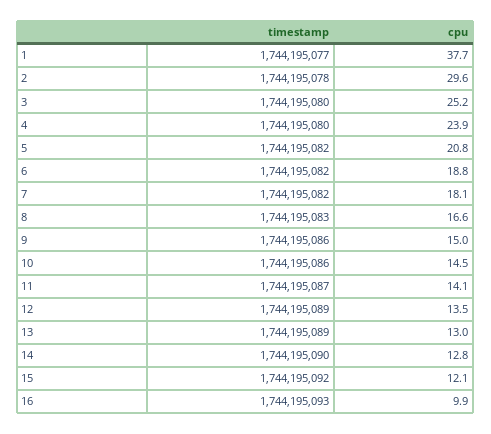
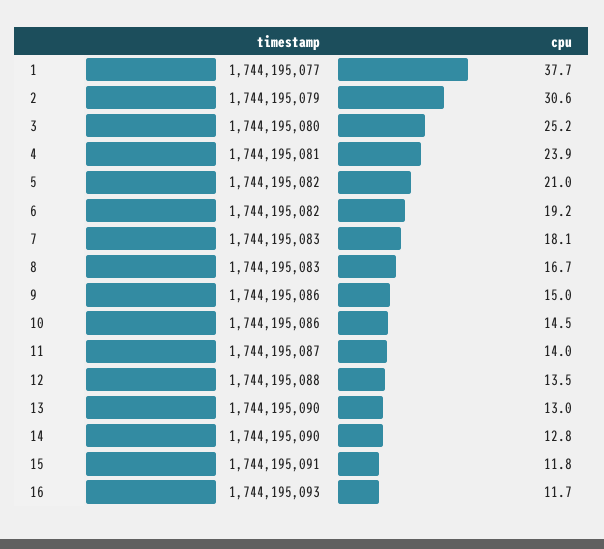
  {
    "timestamp": {
      "1": 1744195077,
-     "2": 1744195078,
+     "2": 1744195079,
      "3": 1744195080,
-     "4": 1744195080,
+     "4": 1744195081,
      "5": 1744195082,
      "6": 1744195082,
-     "7": 1744195082,
+     "7": 1744195083,
      "8": 1744195083,
      "9": 1744195086,
      "10": 1744195086,
      "11": 1744195087,
-     "12": 1744195089,
+     "12": 1744195088,
-     "13": 1744195089,
+     "13": 1744195090,
      "14": 1744195090,
-     "15": 1744195092,
+     "15": 1744195091,
      "16": 1744195093
    },
    "cpu": {
      "1": 37.7,
-     "2": 29.6,
+     "2": 30.6,
      "3": 25.2,
      "4": 23.9,
-     "5": 20.8,
+     "5": 21,
-     "6": 18.8,
+     "6": 19.2,
      "7": 18.1,
-     "8": 16.6,
+     "8": 16.7,
      "9": 15,
      "10": 14.5,
-     "11": 14.1,
+     "11": 14,
      "12": 13.5,
      "13": 13,
      "14": 12.8,
-     "15": 12.1,
+     "15": 11.8,
-     "16": 9.9
+     "16": 11.7
    }
  }

